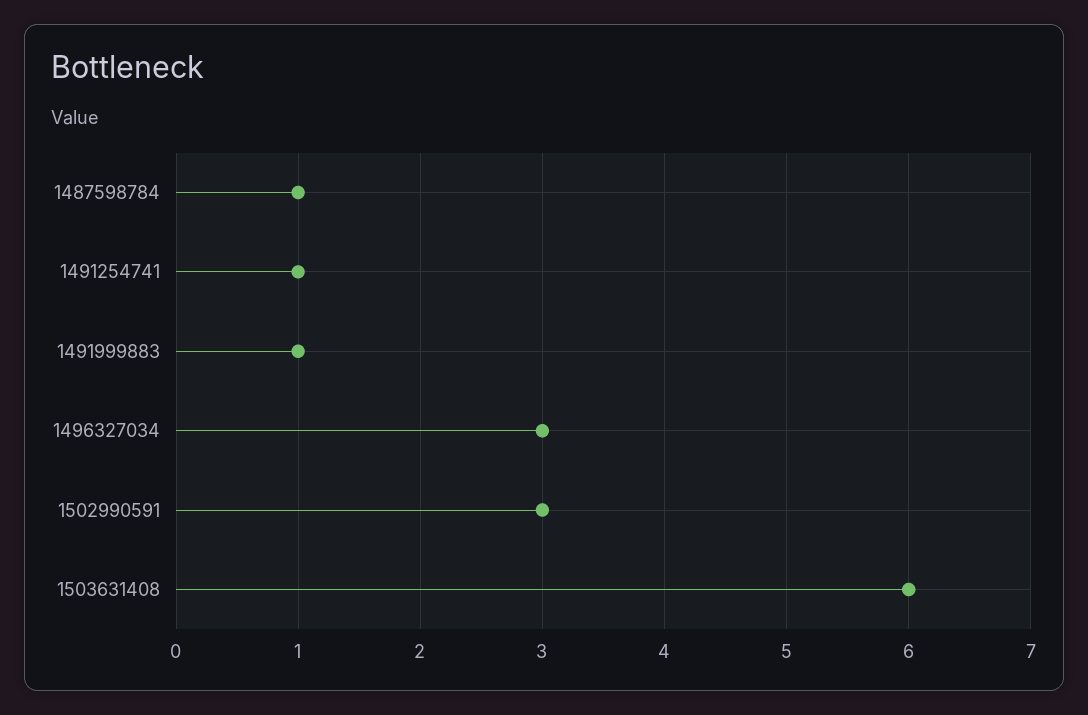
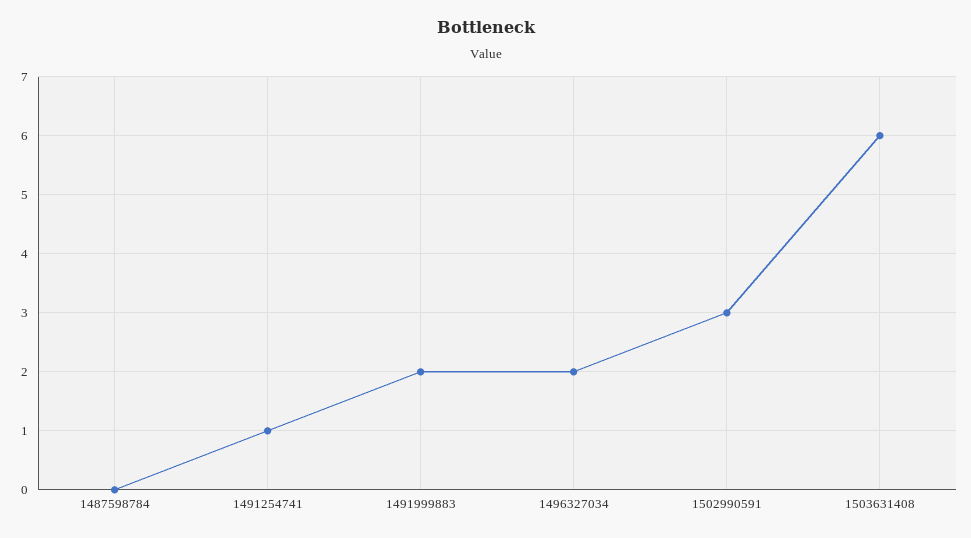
  {
-   "1487598784": 1,
+   "1487598784": 0,
    "1491254741": 1,
-   "1491999883": 1,
+   "1491999883": 2,
-   "1496327034": 3,
+   "1496327034": 2,
    "1502990591": 3,
    "1503631408": 6
  }

